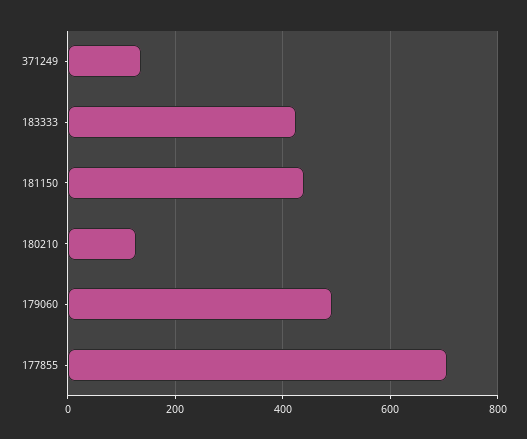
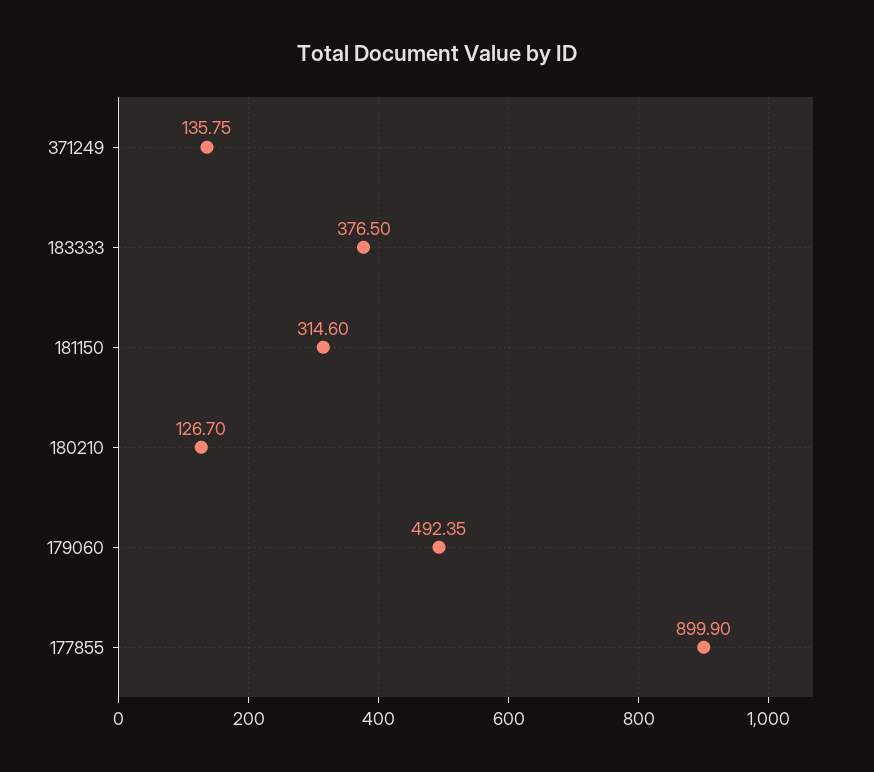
  {
    "371249": 135.75,
-   "183333": 420,
+   "183333": 376.5,
-   "181150": 440,
+   "181150": 314.6,
    "180210": 126.7,
    "179060": 492.35,
-   "177855": 700
+   "177855": 899.9
  }

